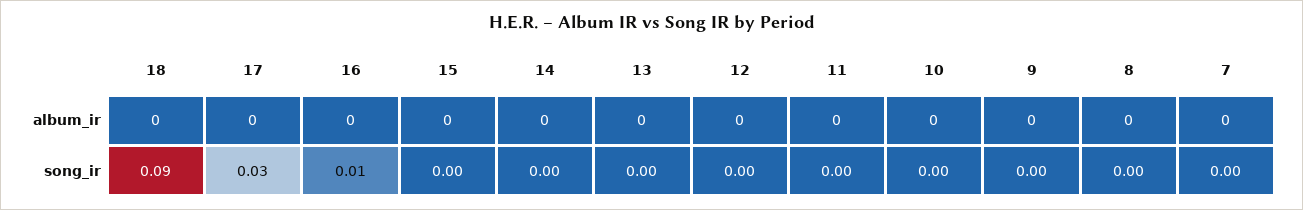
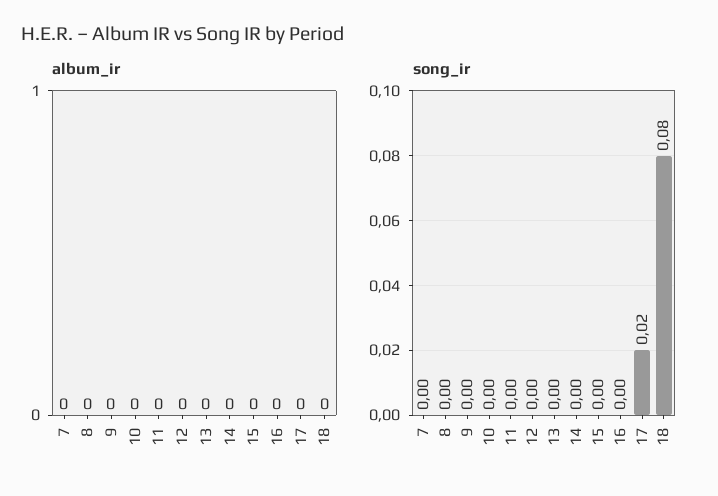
  {
    "album_ir": {
      "18": 0,
      "17": 0,
      "16": 0,
      "15": 0,
      "14": 0,
      "13": 0,
      "12": 0,
      "11": 0,
      "10": 0,
      "9": 0,
      "8": 0,
      "7": 0
    },
    "song_ir": {
-     "18": 0.09,
+     "18": 0.08,
-     "17": 0.03,
+     "17": 0.02,
-     "16": 0.01,
+     "16": 0,
      "15": 0,
      "14": 0,
      "13": 0,
      "12": 0,
      "11": 0,
      "10": 0,
      "9": 0,
      "8": 0,
      "7": 0
    }
  }

